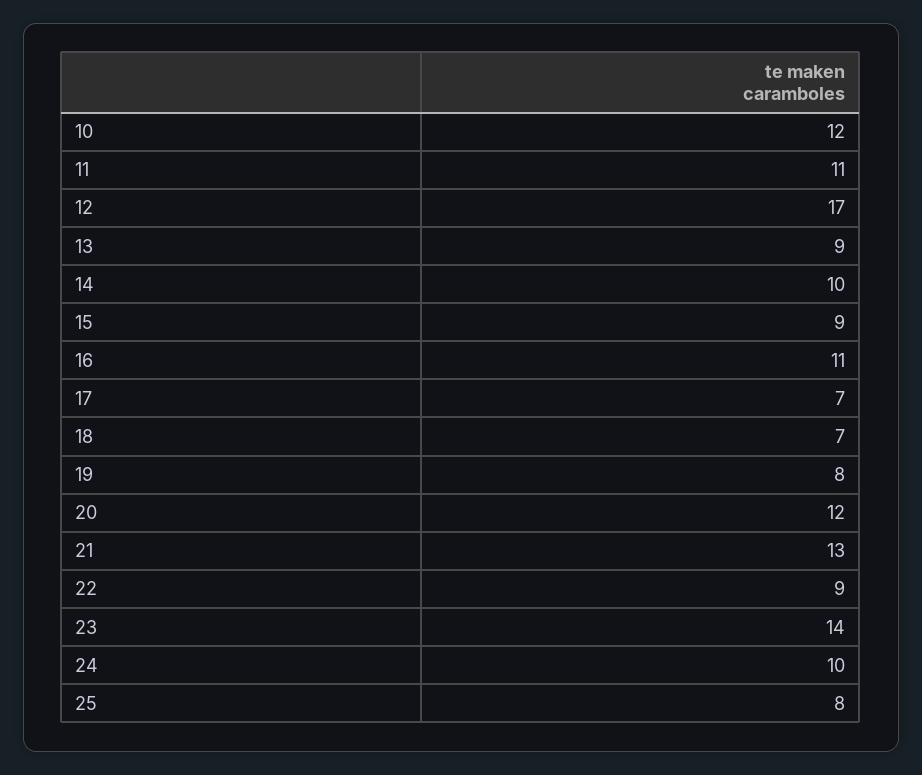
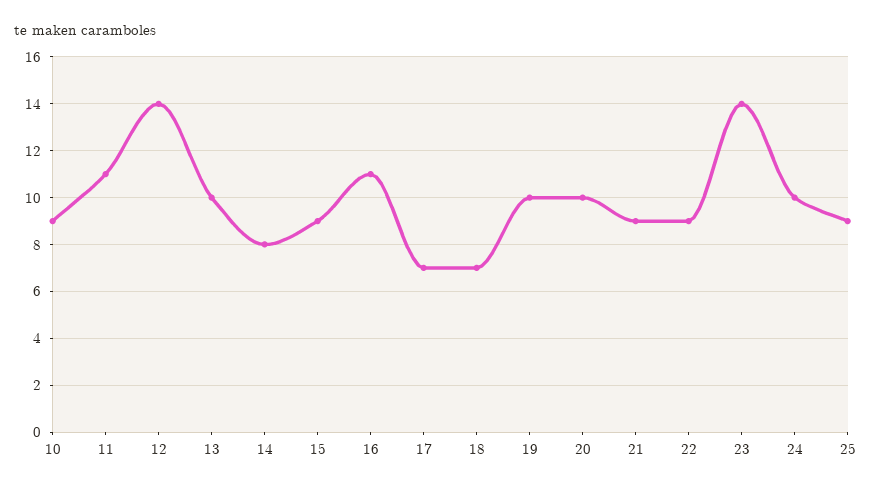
  {
-   "10": 12,
+   "10": 9,
    "11": 11,
-   "12": 17,
+   "12": 14,
-   "13": 9,
+   "13": 10,
-   "14": 10,
+   "14": 8,
    "15": 9,
    "16": 11,
    "17": 7,
    "18": 7,
-   "19": 8,
+   "19": 10,
-   "20": 12,
+   "20": 10,
-   "21": 13,
+   "21": 9,
    "22": 9,
    "23": 14,
    "24": 10,
-   "25": 8
+   "25": 9
  }

